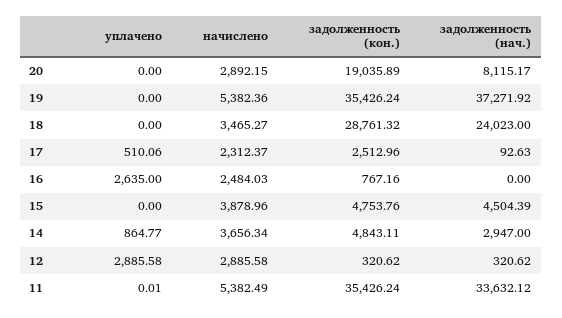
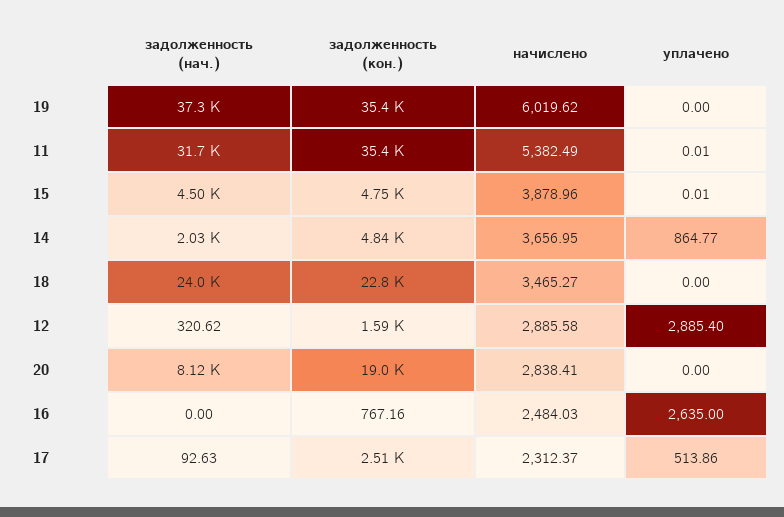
  {
    "уплачено": {
      "20": 0,
      "19": 0,
      "18": 0,
-     "17": 510.06,
+     "17": 513.86,
      "16": 2635,
-     "15": 0,
+     "15": 0.01,
      "14": 864.77,
-     "12": 2885.58,
+     "12": 2885.4,
      "11": 0.01
    },
    "начислено": {
-     "20": 2892.15,
+     "20": 2838.41,
-     "19": 5382.36,
+     "19": 6019.62,
      "18": 3465.27,
      "17": 2312.37,
      "16": 2484.03,
      "15": 3878.96,
-     "14": 3656.34,
+     "14": 3656.95,
      "12": 2885.58,
      "11": 5382.49
    },
    "задолженность (кон.)": {
      "20": 19035.89,
      "19": 35426.24,
-     "18": 28761.32,
+     "18": 22800,
      "17": 2512.96,
      "16": 767.16,
      "15": 4753.76,
      "14": 4843.11,
-     "12": 320.62,
+     "12": 1590,
      "11": 35426.24
    },
    "задолженность (нач.)": {
      "20": 8115.17,
      "19": 37271.92,
      "18": 24023,
      "17": 92.63,
      "16": 0,
      "15": 4504.39,
-     "14": 2947,
+     "14": 2030,
      "12": 320.62,
-     "11": 33632.12
+     "11": 31700
    }
  }

